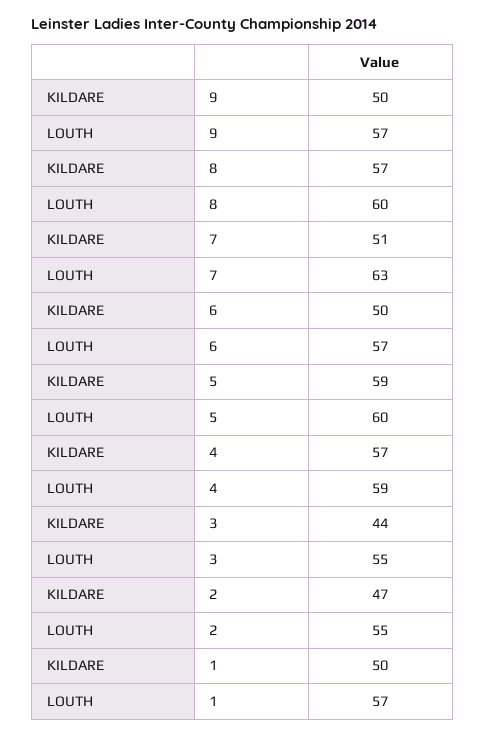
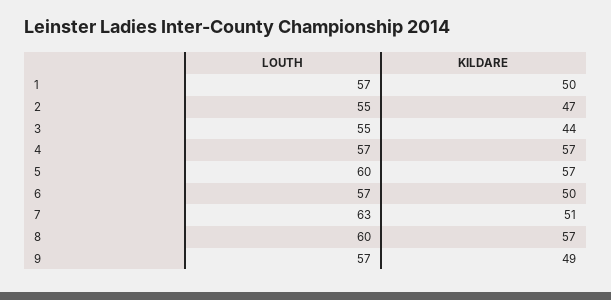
  {
    "KILDARE": {
-     "9": 50,
+     "9": 49,
      "8": 57,
      "7": 51,
      "6": 50,
-     "5": 59,
+     "5": 57,
      "4": 57,
      "3": 44,
      "2": 47,
      "1": 50
    },
    "LOUTH": {
      "9": 57,
      "8": 60,
      "7": 63,
      "6": 57,
      "5": 60,
-     "4": 59,
+     "4": 57,
      "3": 55,
      "2": 55,
      "1": 57
    }
  }

